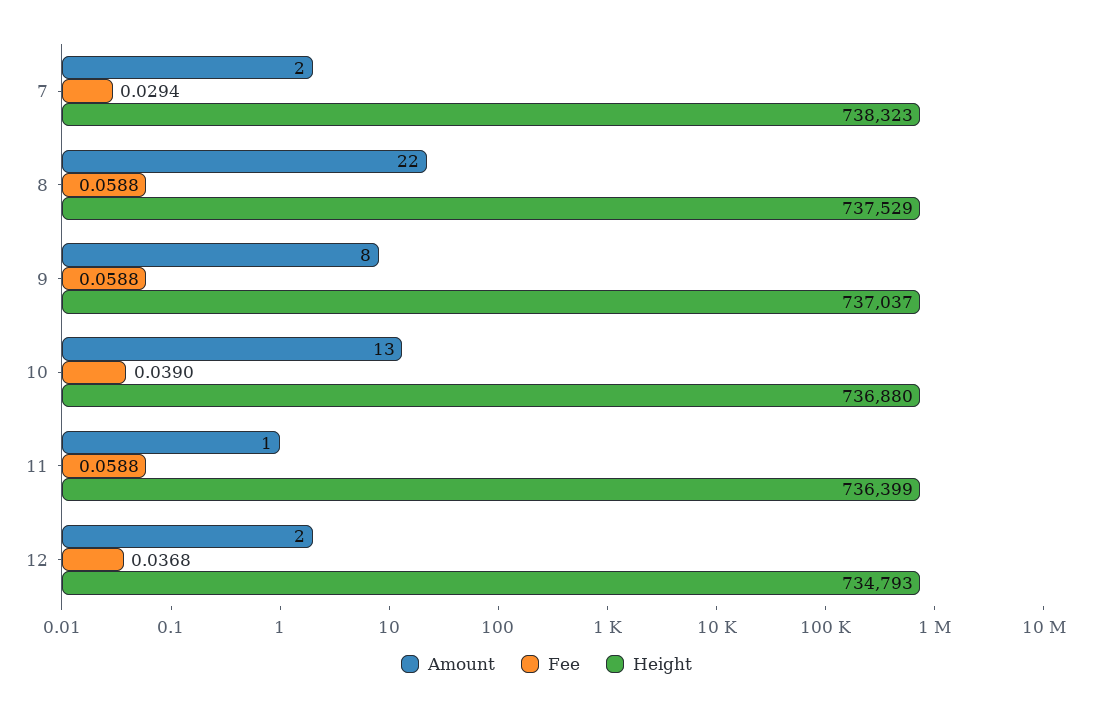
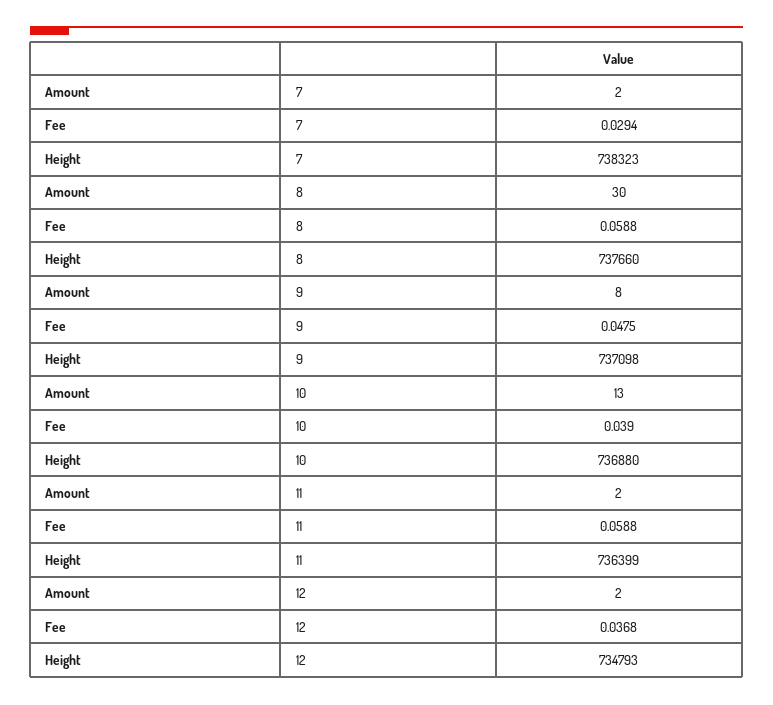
  {
    "Amount": {
      "7": 2,
-     "8": 22,
+     "8": 30,
      "9": 8,
      "10": 13,
-     "11": 1,
+     "11": 2,
      "12": 2
    },
    "Fee": {
      "7": 0.0294,
      "8": 0.0588,
-     "9": 0.0588,
+     "9": 0.0475,
      "10": 0.039,
      "11": 0.0588,
      "12": 0.0368
    },
    "Height": {
      "7": 738323,
-     "8": 737529,
+     "8": 737660,
-     "9": 737037,
+     "9": 737098,
      "10": 736880,
      "11": 736399,
      "12": 734793
    }
  }

